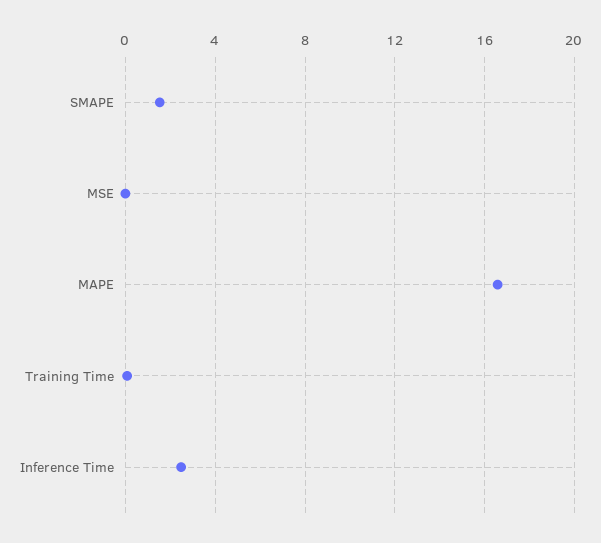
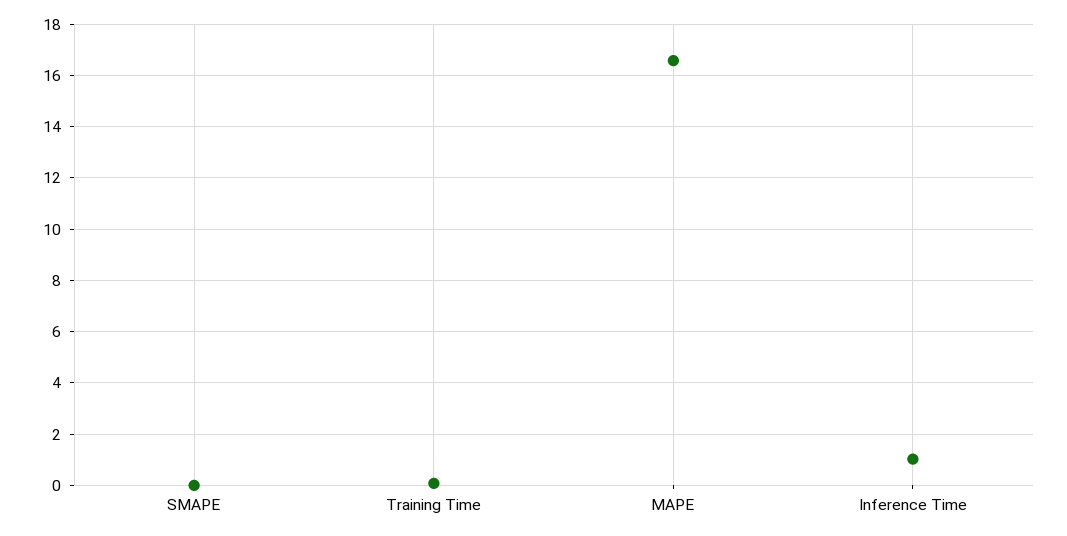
  {
-   "SMAPE": 1.5,
+   "SMAPE": 0,
-   "MSE": 0,
    "MAPE": 16.5,
    "Training Time": 0,
-   "Inference Time": 2.5
+   "Inference Time": 1
  }

